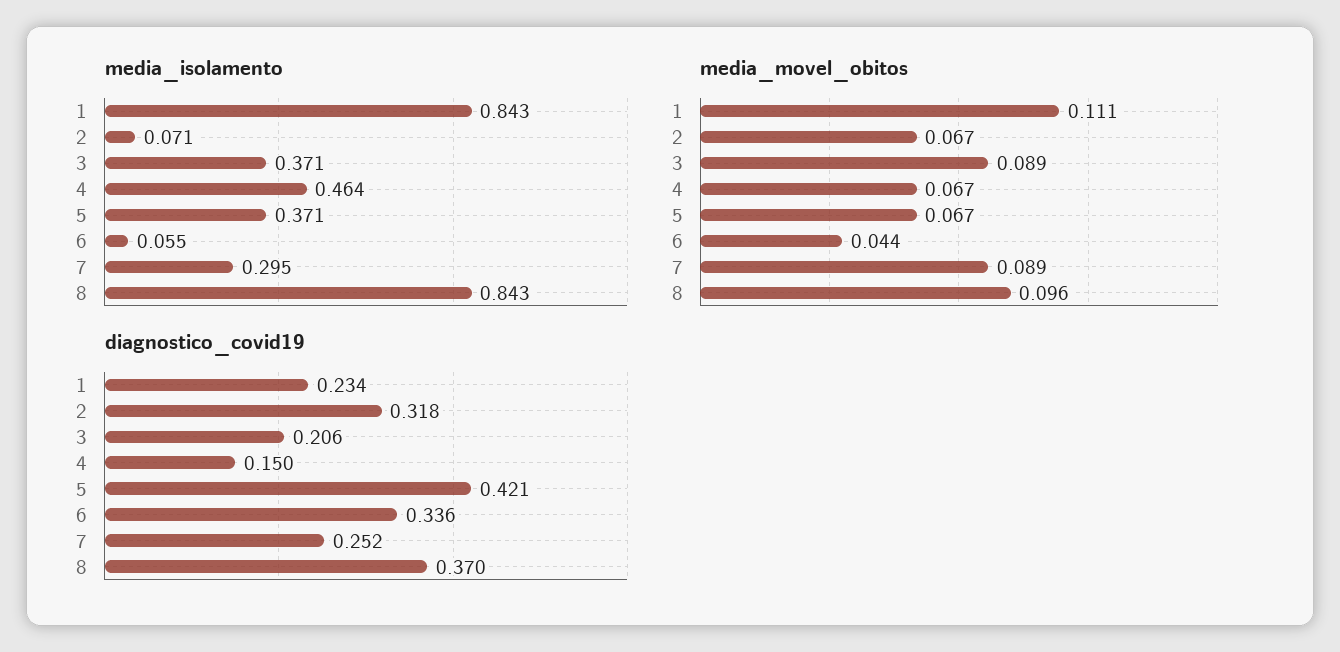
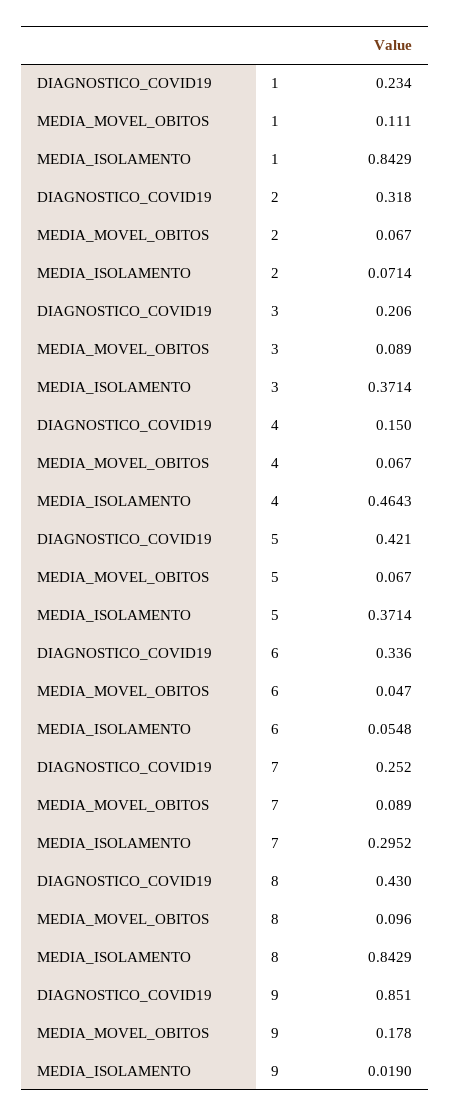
  {
    "media_isolamento": {
      "1": 0.8429,
      "2": 0.0714,
      "3": 0.3714,
      "4": 0.4643,
      "5": 0.3714,
      "6": 0.0548,
      "7": 0.2952,
-     "8": 0.8429
+     "8": 0.8429,
+     "9": 0.019
    },
    "media_movel_obitos": {
      "1": 0.111,
      "2": 0.067,
      "3": 0.089,
      "4": 0.067,
      "5": 0.067,
-     "6": 0.044,
+     "6": 0.047,
      "7": 0.089,
-     "8": 0.096
+     "8": 0.096,
+     "9": 0.178
    },
    "diagnostico_covid19": {
      "1": 0.234,
      "2": 0.318,
      "3": 0.206,
      "4": 0.15,
      "5": 0.421,
      "6": 0.336,
      "7": 0.252,
-     "8": 0.37
+     "8": 0.43,
+     "9": 0.851
    }
  }

